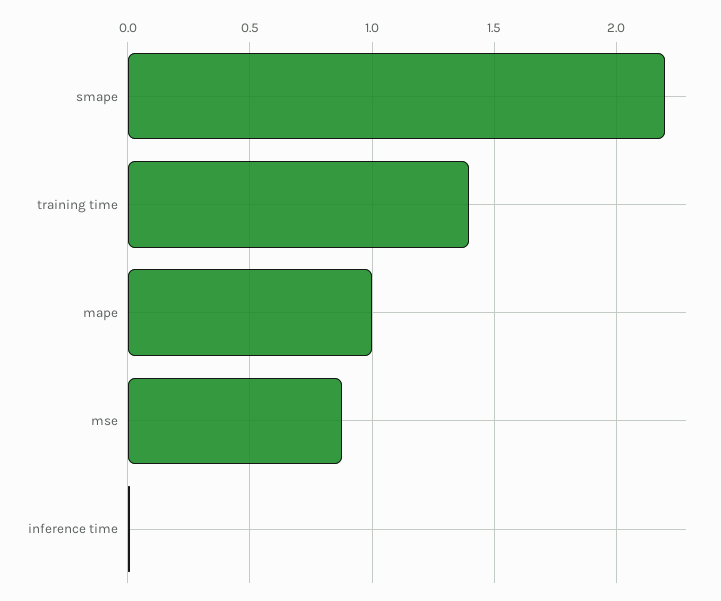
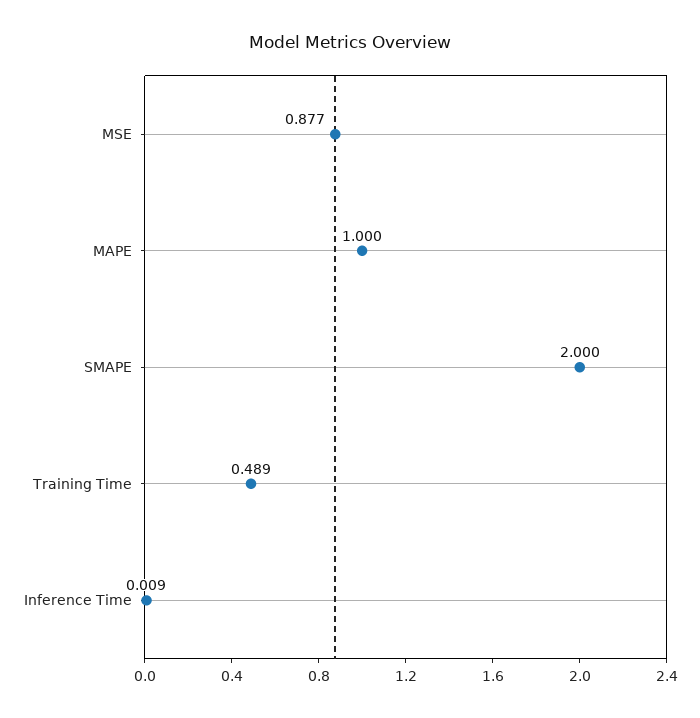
  {
-   "smape": 2.2,
+   "smape": 2,
-   "training time": 1.4,
+   "training time": 0.489,
    "mape": 1,
    "mse": 0.877,
    "inference time": 0.009
  }

